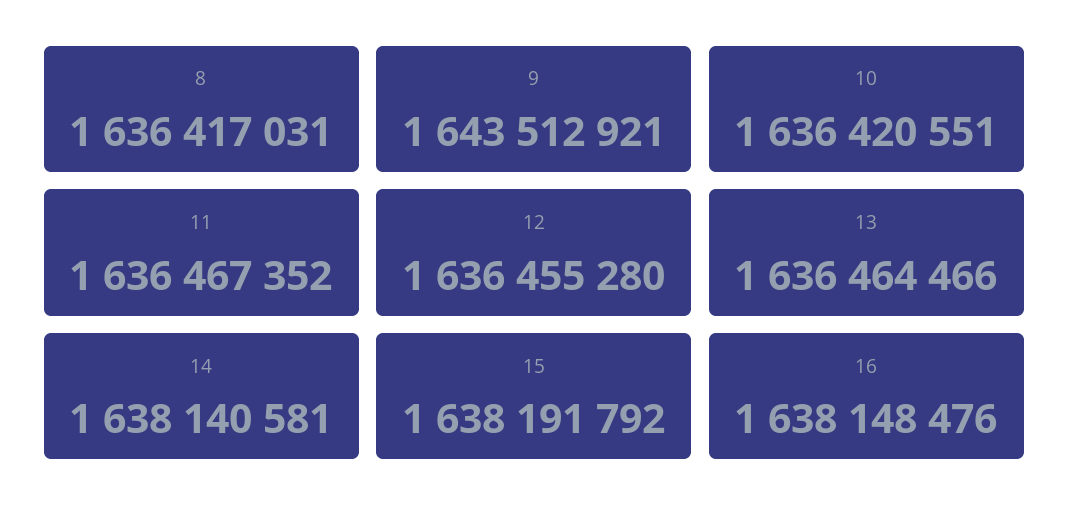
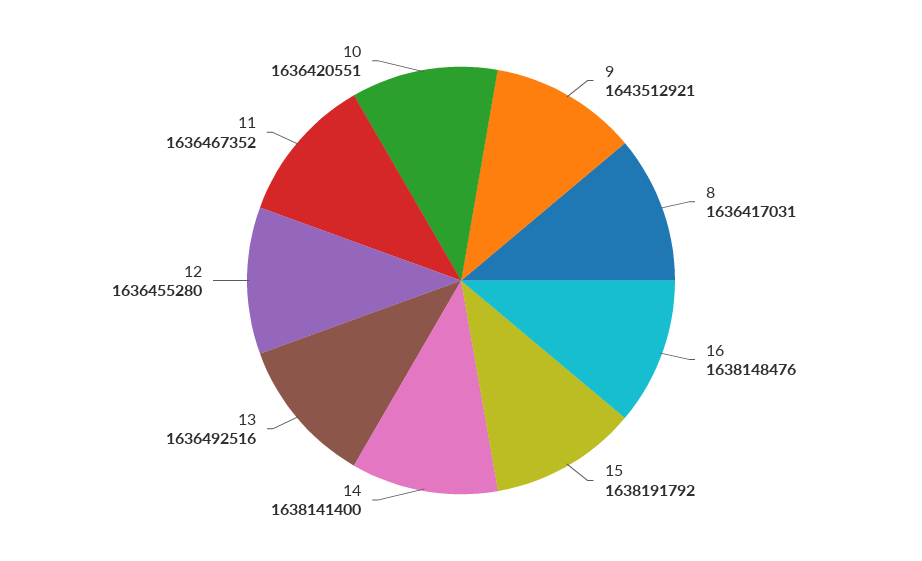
  {
    "8": 1636417031,
    "9": 1643512921,
    "10": 1636420551,
    "11": 1636467352,
    "12": 1636455280,
-   "13": 1636464466,
+   "13": 1636492516,
-   "14": 1638140581,
+   "14": 1638141400,
    "15": 1638191792,
    "16": 1638148476
  }

